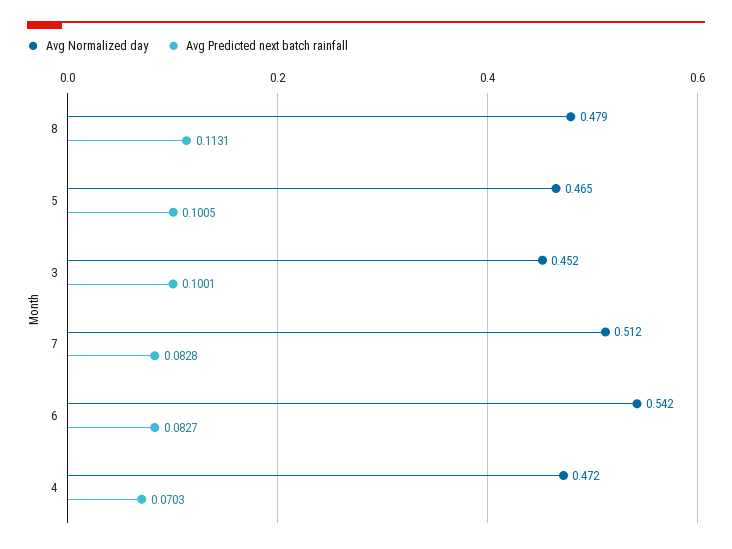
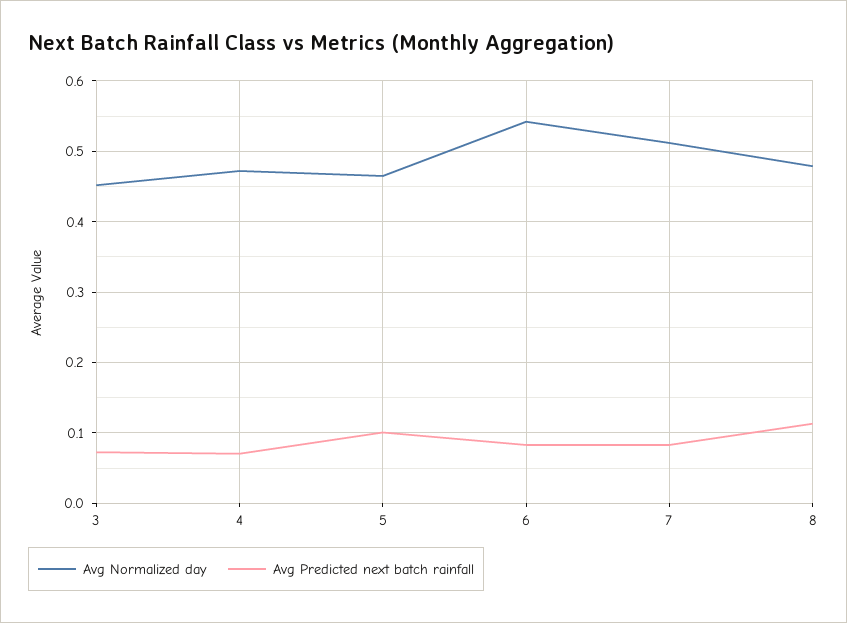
  {
    "Avg Normalized day": {
      "8": 0.479,
      "5": 0.465,
      "3": 0.452,
      "7": 0.512,
      "6": 0.542,
      "4": 0.472
    },
    "Avg Predicted next batch rainfall": {
      "8": 0.1131,
      "5": 0.1005,
-     "3": 0.1001,
+     "3": 0.07,
      "7": 0.0828,
      "6": 0.0827,
      "4": 0.0703
    }
  }

